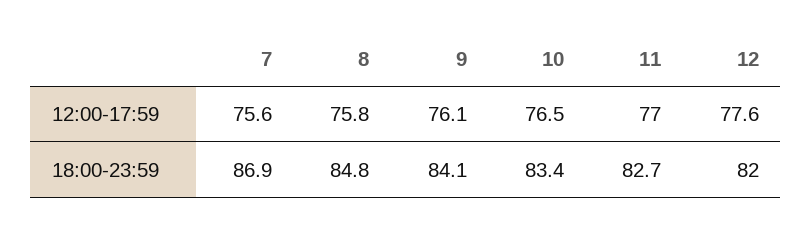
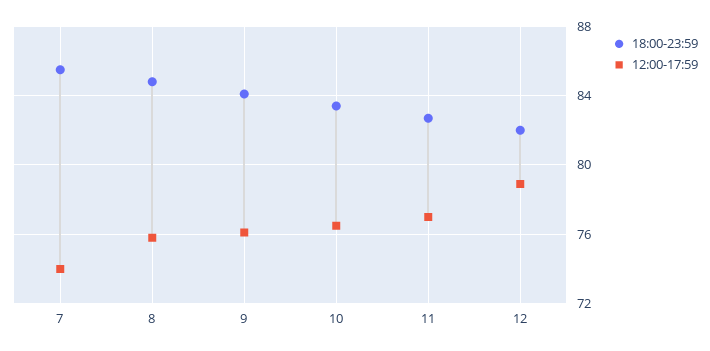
  {
    "12:00-17:59": {
-     "7": 75.6,
+     "7": 74,
      "8": 75.8,
      "9": 76.1,
      "10": 76.5,
      "11": 77,
-     "12": 77.6
+     "12": 79
    },
    "18:00-23:59": {
-     "7": 86.9,
+     "7": 85.5,
      "8": 84.8,
      "9": 84.1,
      "10": 83.4,
      "11": 82.7,
      "12": 82
    }
  }

